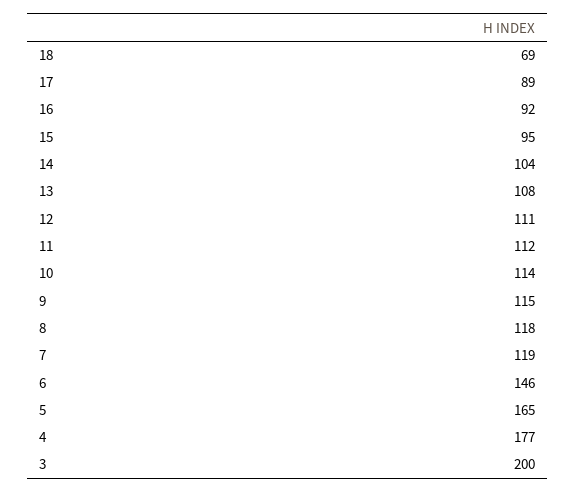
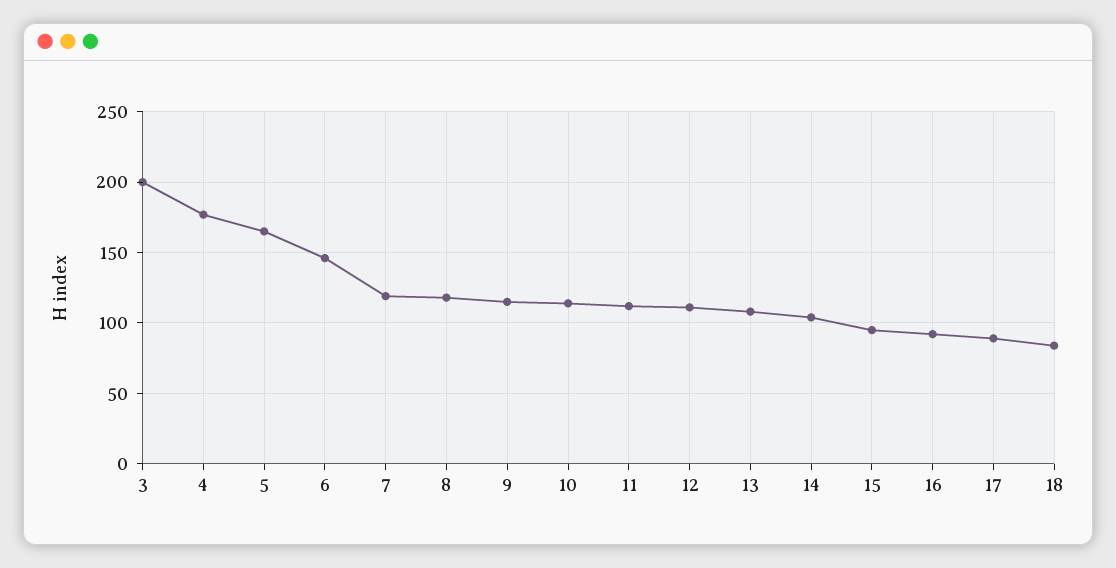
  {
-   "18": 69,
+   "18": 85,
    "17": 89,
    "16": 92,
    "15": 95,
    "14": 104,
    "13": 108,
    "12": 111,
    "11": 112,
    "10": 114,
    "9": 115,
    "8": 118,
    "7": 119,
    "6": 146,
    "5": 165,
    "4": 177,
    "3": 200
  }

